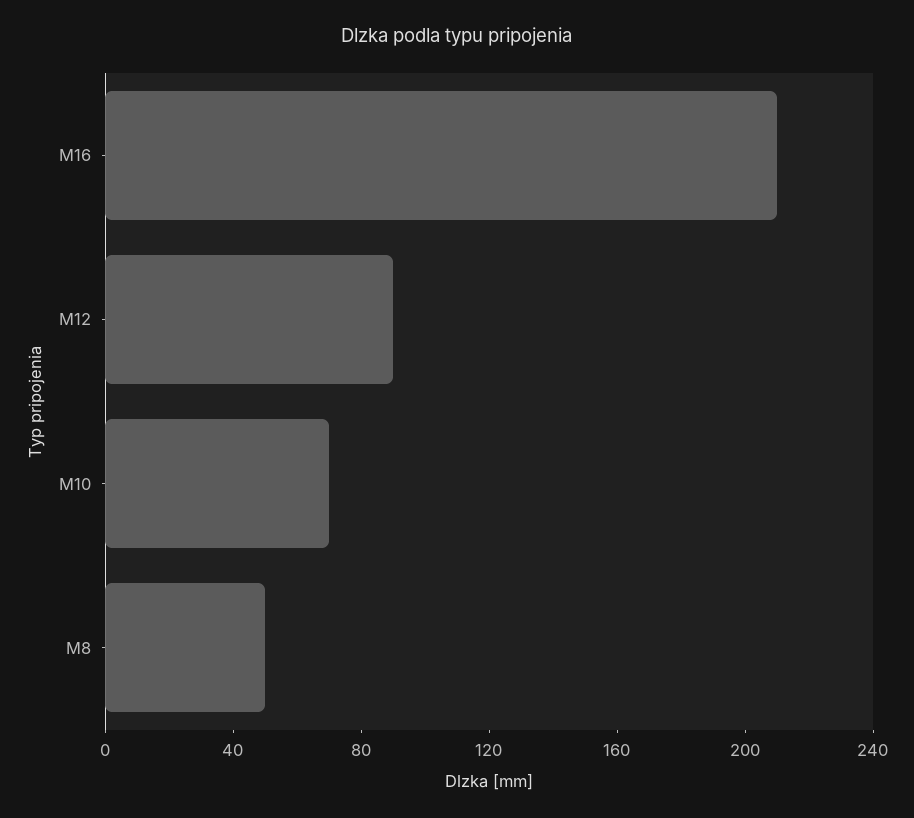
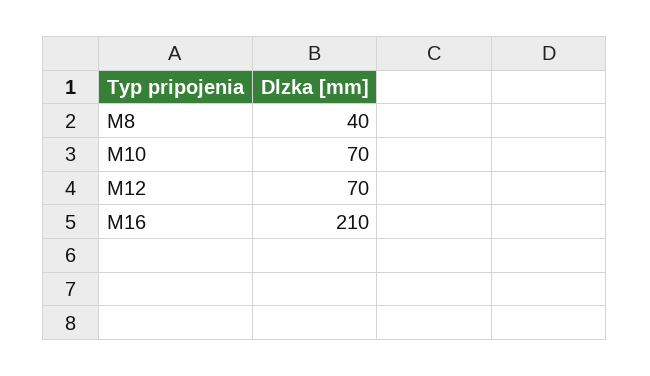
  {
    "M16": 210,
-   "M12": 90,
+   "M12": 70,
    "M10": 70,
-   "M8": 50
+   "M8": 40
  }

